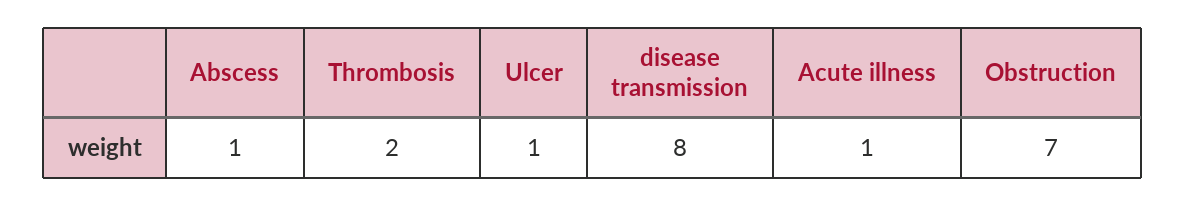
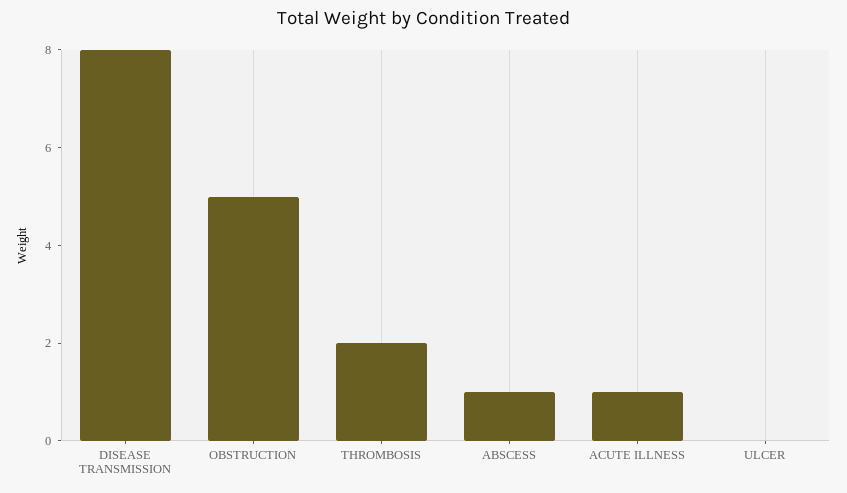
  {
    "Abscess": 1,
    "Thrombosis": 2,
-   "Ulcer": 1,
+   "Ulcer": 0,
    "disease transmission": 8,
    "Acute illness": 1,
-   "Obstruction": 7
+   "Obstruction": 5
  }

